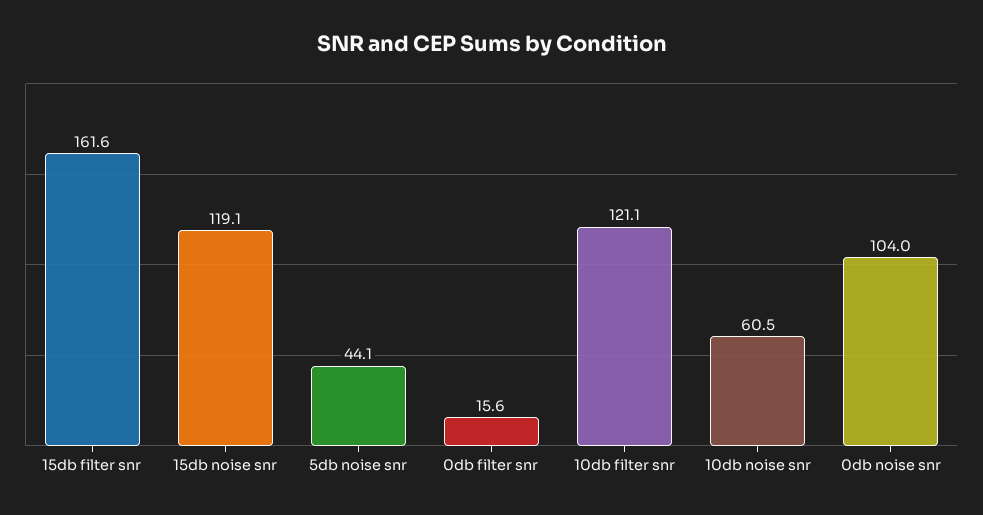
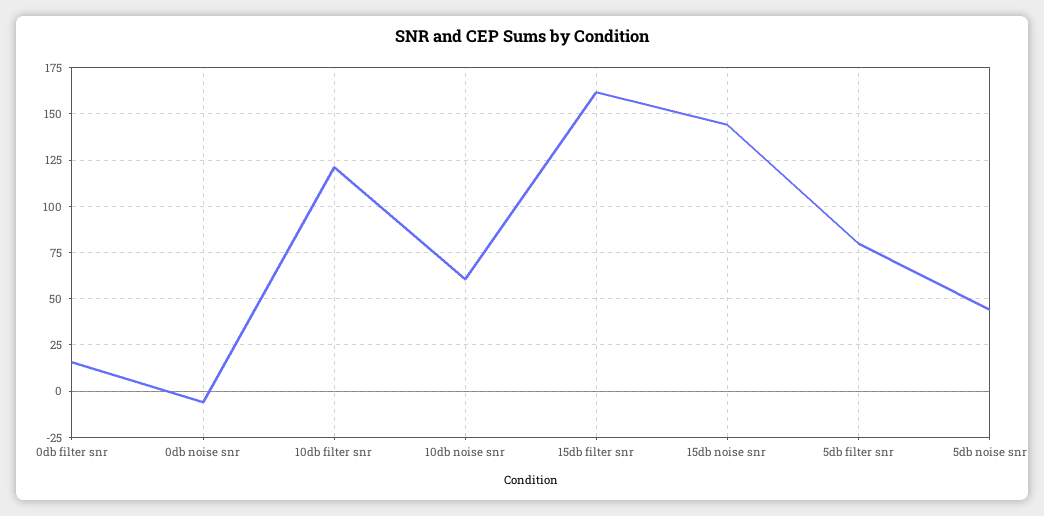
  {
    "15db filter snr": 161.6,
-   "15db noise snr": 119.1,
+   "15db noise snr": 145,
    "5db noise snr": 44.1,
    "0db filter snr": 15.6,
    "10db filter snr": 121.1,
    "10db noise snr": 60.5,
-   "0db noise snr": 104
+   "0db noise snr": -5,
+   "5db filter snr": 80
  }

